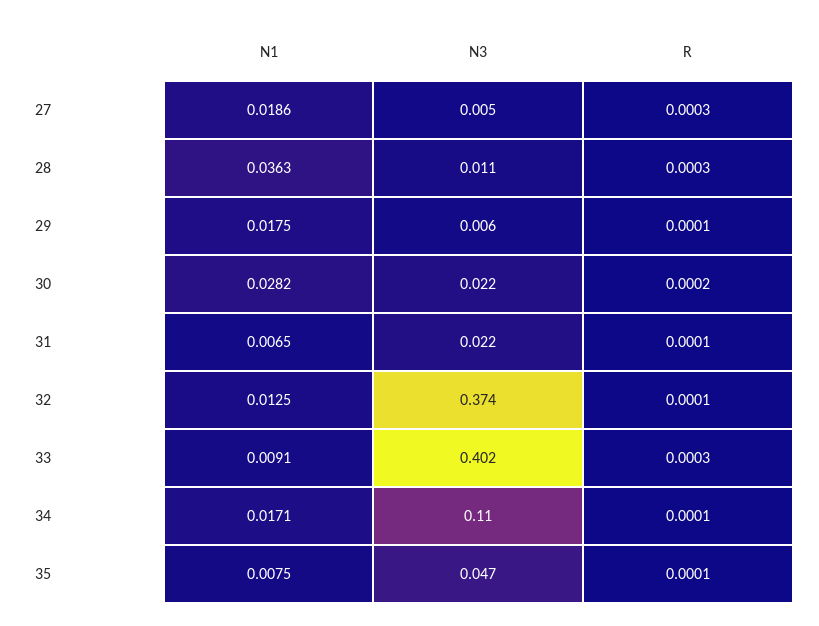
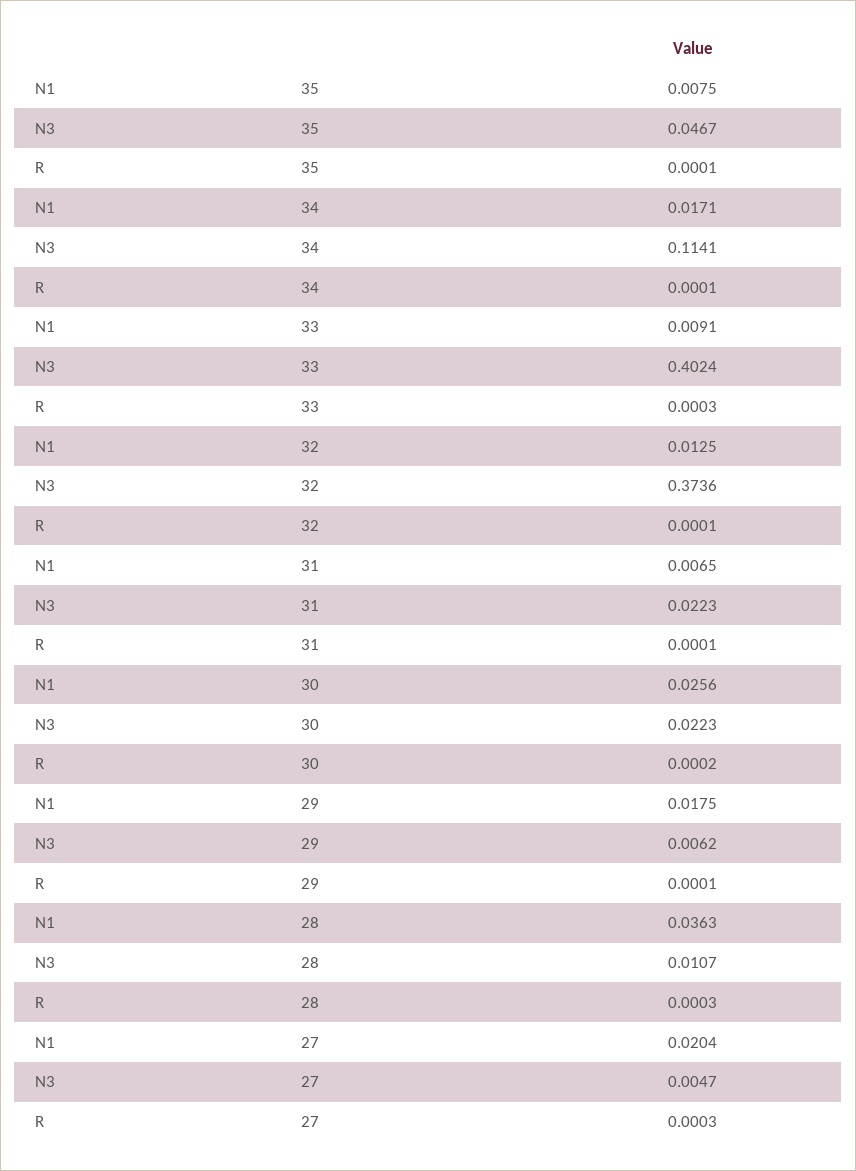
  {
    "N1": {
-     "27": 0.0186,
+     "27": 0.0204,
      "28": 0.0363,
      "29": 0.0175,
-     "30": 0.0282,
+     "30": 0.0256,
      "31": 0.0065,
      "32": 0.0125,
      "33": 0.0091,
      "34": 0.0171,
      "35": 0.0075
    },
    "N3": {
      "27": 0.0047,
      "28": 0.0107,
      "29": 0.0062,
      "30": 0.0223,
      "31": 0.0223,
      "32": 0.3736,
      "33": 0.4024,
-     "34": 0.11,
+     "34": 0.1141,
      "35": 0.0467
    },
    "R": {
      "27": 0.0003,
      "28": 0.0003,
      "29": 0.0001,
      "30": 0.0002,
      "31": 0.0001,
      "32": 0.0001,
      "33": 0.0003,
      "34": 0.0001,
      "35": 0.0001
    }
  }

